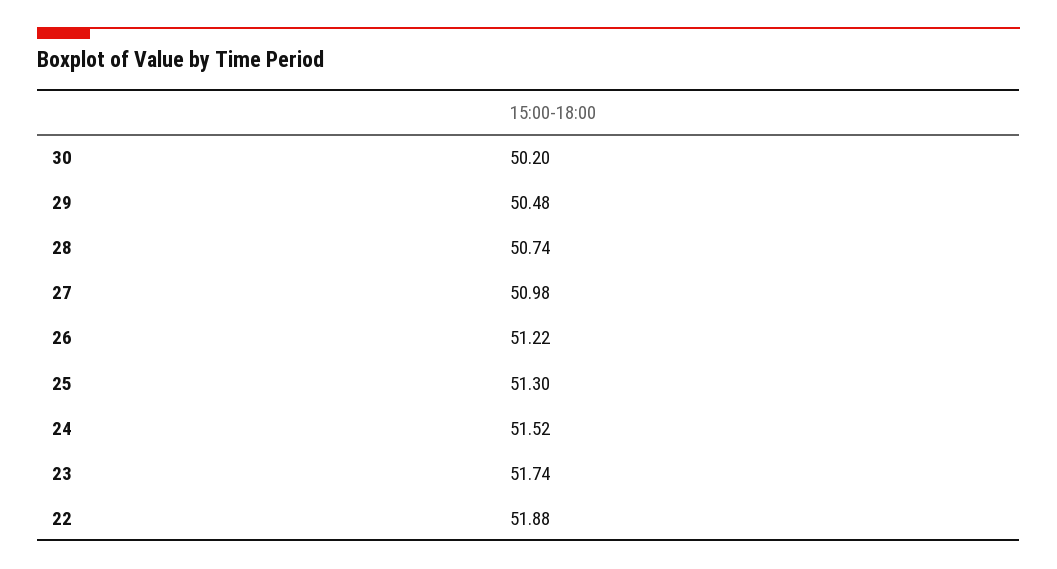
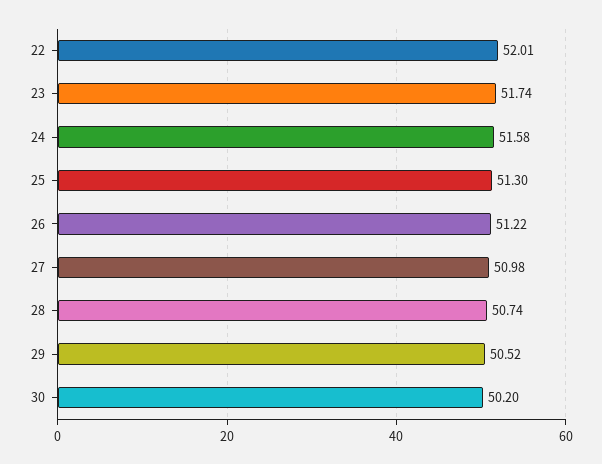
  {
    "30": 50.2,
-   "29": 50.48,
+   "29": 50.52,
    "28": 50.74,
    "27": 50.98,
    "26": 51.22,
    "25": 51.3,
-   "24": 51.52,
+   "24": 51.58,
    "23": 51.74,
-   "22": 51.88
+   "22": 52.01
  }

